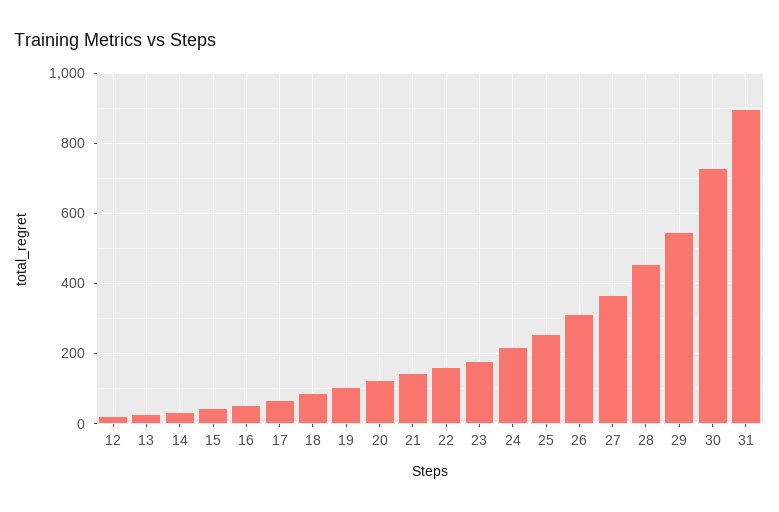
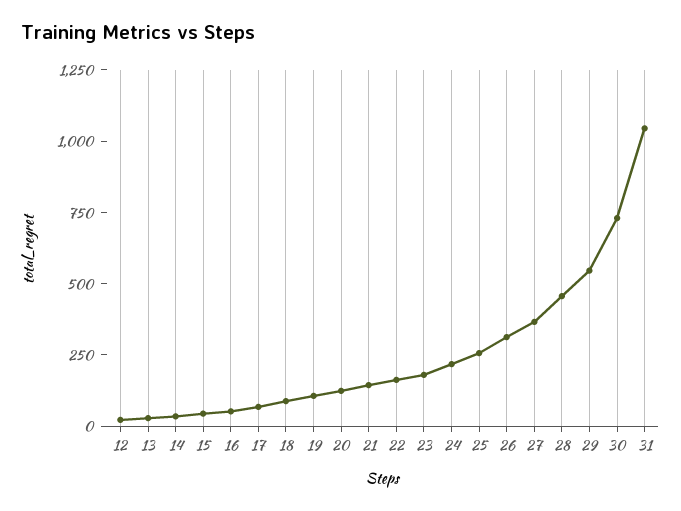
  {
    "12": 20,
    "13": 20,
    "14": 40,
    "15": 40,
    "16": 60,
    "17": 60,
    "18": 80,
    "19": 100,
    "20": 120,
    "21": 140,
    "22": 160,
    "23": 180,
    "24": 220,
    "25": 260,
    "26": 320,
    "27": 360,
    "28": 460,
    "29": 540,
    "30": 740,
-   "31": 900
+   "31": 1050
  }

